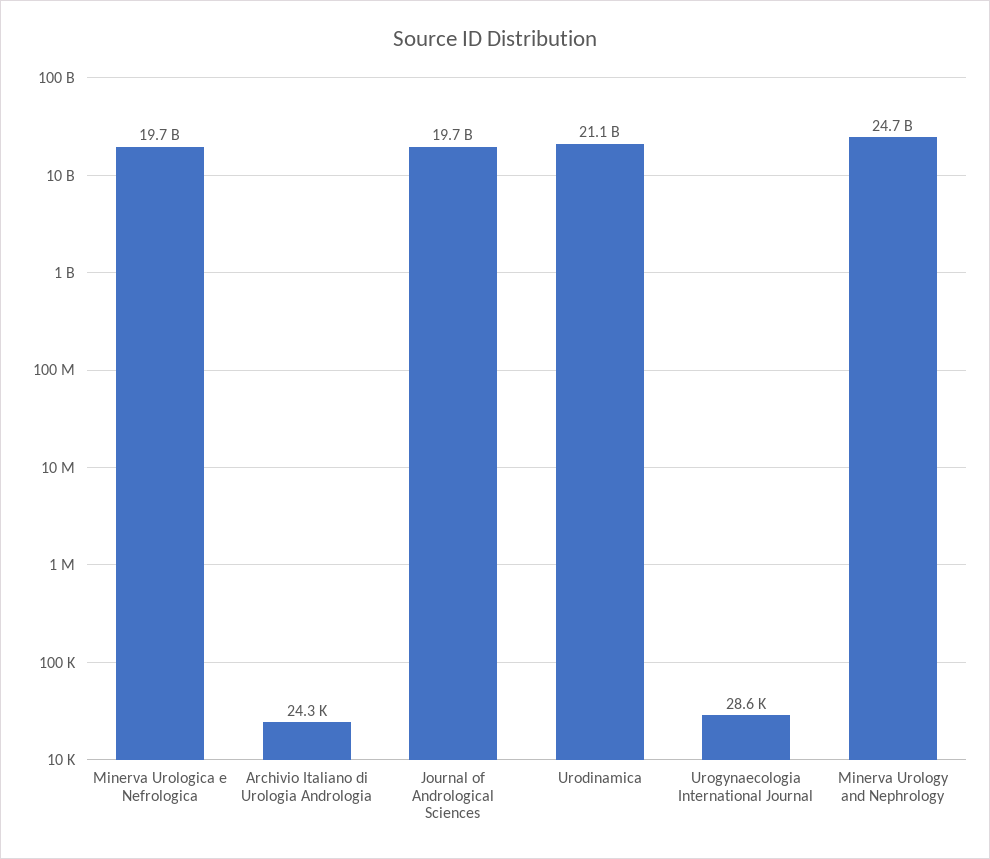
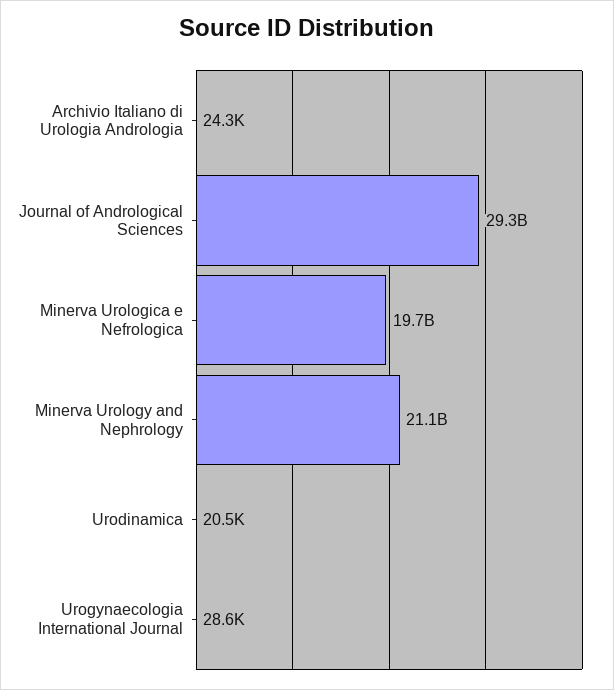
  {
    "Minerva Urologica e Nefrologica": 19700000000,
    "Archivio Italiano di Urologia Andrologia": 24300,
-   "Journal of Andrological Sciences": 19700000000,
+   "Journal of Andrological Sciences": 29300000000,
-   "Urodinamica": 21100000000,
+   "Urodinamica": 20500,
    "Urogynaecologia International Journal": 28600,
-   "Minerva Urology and Nephrology": 24700000000
+   "Minerva Urology and Nephrology": 21100000000
  }

